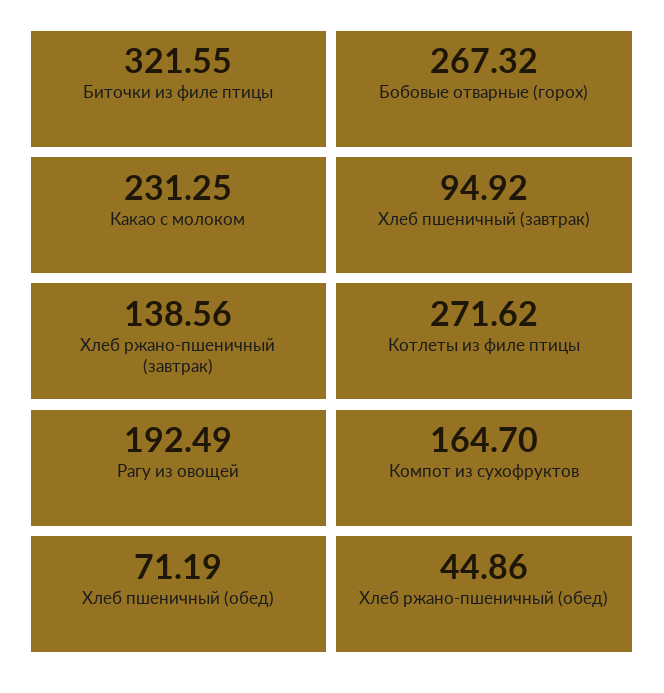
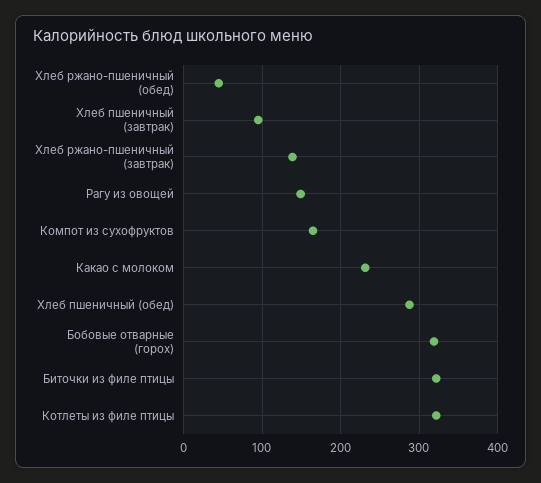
  {
    "Биточки из филе птицы": 321.55,
-   "Бобовые отварные (горох)": 267.32,
+   "Бобовые отварные (горох)": 320,
    "Какао с молоком": 231.25,
    "Хлеб пшеничный (завтрак)": 94.92,
    "Хлеб ржано-пшеничный (завтрак)": 138.56,
-   "Котлеты из филе птицы": 271.62,
+   "Котлеты из филе птицы": 320,
-   "Рагу из овощей": 192.49,
+   "Рагу из овощей": 150,
    "Компот из сухофруктов": 164.7,
-   "Хлеб пшеничный (обед)": 71.19,
+   "Хлеб пшеничный (обед)": 290,
    "Хлеб ржано-пшеничный (обед)": 44.86
  }

